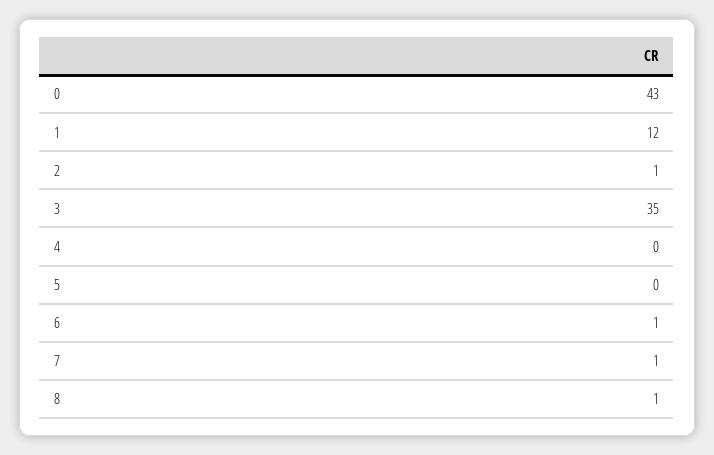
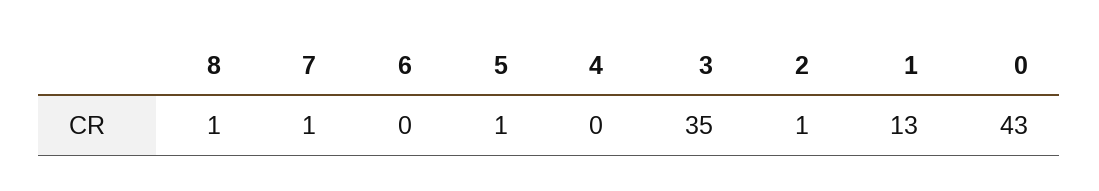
  {
    "0": 43,
-   "1": 12,
+   "1": 13,
    "2": 1,
    "3": 35,
    "4": 0,
-   "5": 0,
+   "5": 1,
-   "6": 1,
+   "6": 0,
    "7": 1,
    "8": 1
  }

